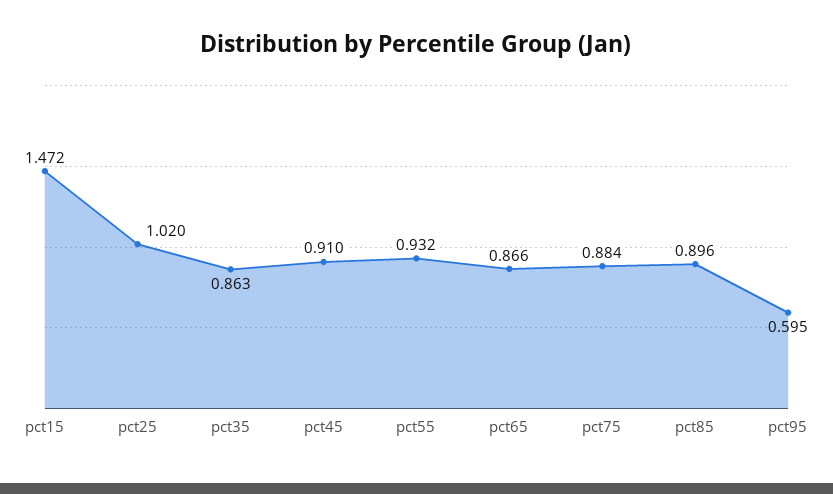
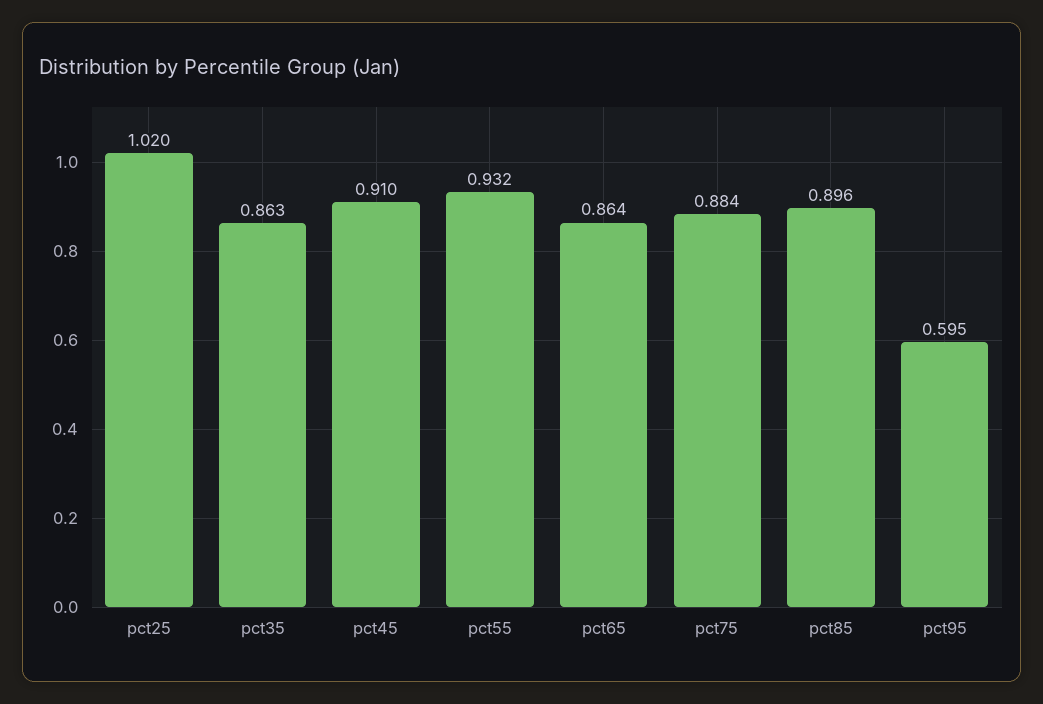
  {
-   "pct15": 1.472,
    "pct25": 1.02,
    "pct35": 0.863,
    "pct45": 0.91,
    "pct55": 0.932,
-   "pct65": 0.866,
+   "pct65": 0.864,
    "pct75": 0.884,
    "pct85": 0.896,
    "pct95": 0.595
  }

